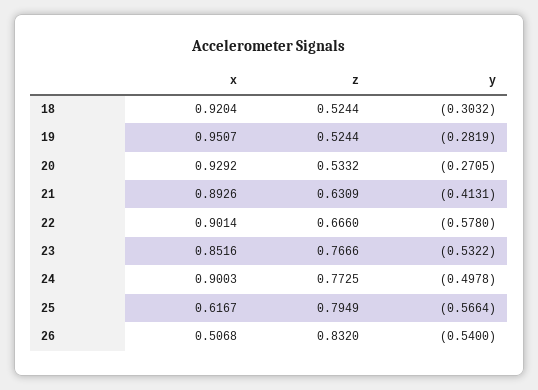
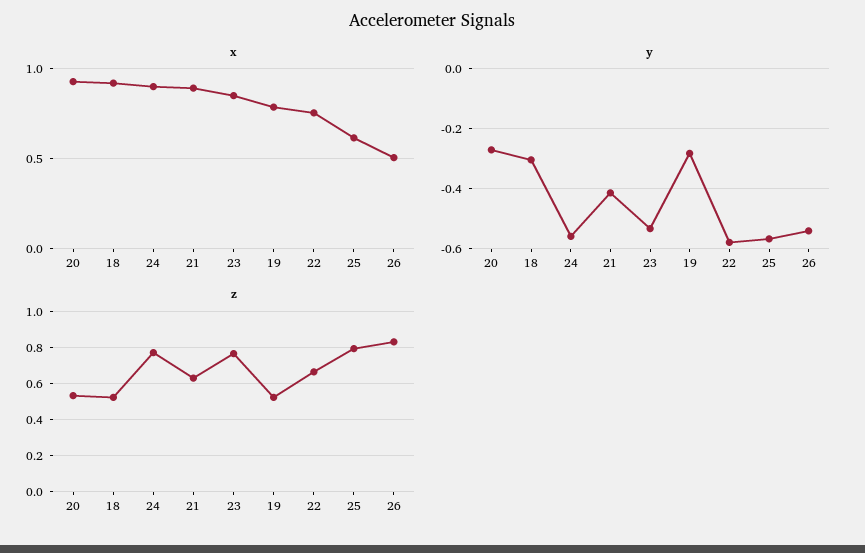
  {
    "x": {
      "18": 0.9204,
-     "19": 0.9507,
+     "19": 0.8,
      "20": 0.9292,
      "21": 0.8926,
-     "22": 0.9014,
+     "22": 0.75,
      "23": 0.8516,
      "24": 0.9003,
      "25": 0.6167,
      "26": 0.5068
    },
    "z": {
      "18": 0.5244,
      "19": 0.5244,
      "20": 0.5332,
      "21": 0.6309,
      "22": 0.666,
      "23": 0.7666,
      "24": 0.7725,
      "25": 0.7949,
      "26": 0.832
    },
    "y": {
      "18": -0.3032,
      "19": -0.2819,
      "20": -0.2705,
      "21": -0.4131,
      "22": -0.578,
      "23": -0.5322,
-     "24": -0.4978,
+     "24": -0.56,
      "25": -0.5664,
      "26": -0.54
    }
  }

